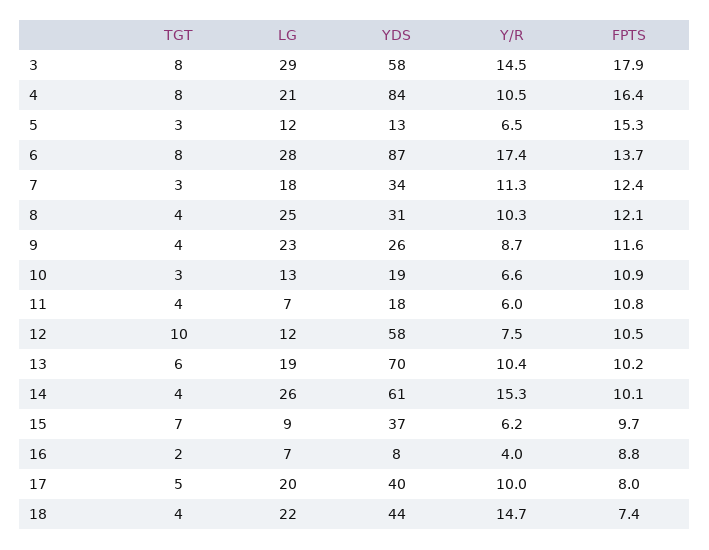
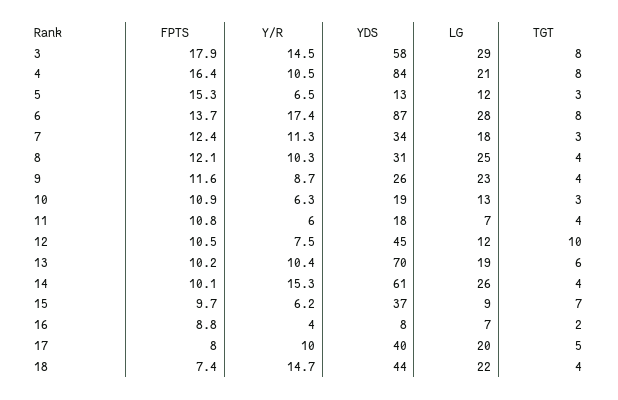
  {
    "TGT": {
      "3": 8,
      "4": 8,
      "5": 3,
      "6": 8,
      "7": 3,
      "8": 4,
      "9": 4,
      "10": 3,
      "11": 4,
      "12": 10,
      "13": 6,
      "14": 4,
      "15": 7,
      "16": 2,
      "17": 5,
      "18": 4
    },
    "LG": {
      "3": 29,
      "4": 21,
      "5": 12,
      "6": 28,
      "7": 18,
      "8": 25,
      "9": 23,
      "10": 13,
      "11": 7,
      "12": 12,
      "13": 19,
      "14": 26,
      "15": 9,
      "16": 7,
      "17": 20,
      "18": 22
    },
    "YDS": {
      "3": 58,
      "4": 84,
      "5": 13,
      "6": 87,
      "7": 34,
      "8": 31,
      "9": 26,
      "10": 19,
      "11": 18,
-     "12": 58,
+     "12": 45,
      "13": 70,
      "14": 61,
      "15": 37,
      "16": 8,
      "17": 40,
      "18": 44
    },
    "Y/R": {
      "3": 14.5,
      "4": 10.5,
      "5": 6.5,
      "6": 17.4,
      "7": 11.3,
      "8": 10.3,
      "9": 8.7,
-     "10": 6.6,
+     "10": 6.3,
      "11": 6,
      "12": 7.5,
      "13": 10.4,
      "14": 15.3,
      "15": 6.2,
      "16": 4,
      "17": 10,
      "18": 14.7
    },
    "FPTS": {
      "3": 17.9,
      "4": 16.4,
      "5": 15.3,
      "6": 13.7,
      "7": 12.4,
      "8": 12.1,
      "9": 11.6,
      "10": 10.9,
      "11": 10.8,
      "12": 10.5,
      "13": 10.2,
      "14": 10.1,
      "15": 9.7,
      "16": 8.8,
      "17": 8,
      "18": 7.4
    }
  }

